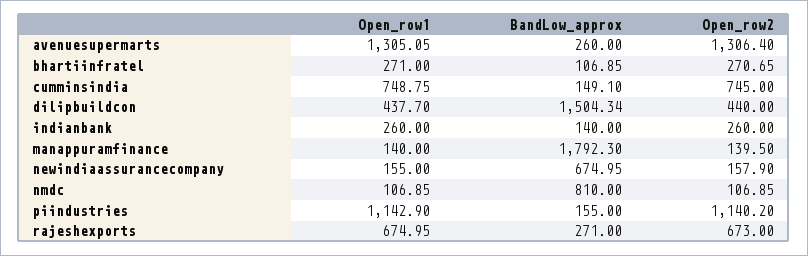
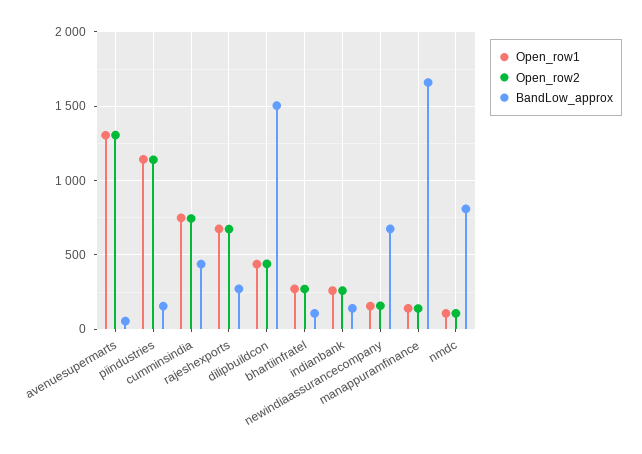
  {
    "Open_row1": {
      "avenuesupermarts": 1305.05,
      "bhartiinfratel": 271,
      "cumminsindia": 748.75,
      "dilipbuildcon": 437.7,
      "indianbank": 260,
      "manappuramfinance": 140,
      "newindiaassurancecompany": 155,
      "nmdc": 106.85,
      "piindustries": 1142.9,
      "rajeshexports": 674.95
    },
    "BandLow_approx": {
-     "avenuesupermarts": 260,
+     "avenuesupermarts": 50,
      "bhartiinfratel": 106.85,
-     "cumminsindia": 149.1,
+     "cumminsindia": 450,
      "dilipbuildcon": 1504.34,
      "indianbank": 140,
-     "manappuramfinance": 1792.3,
+     "manappuramfinance": 1650,
      "newindiaassurancecompany": 674.95,
      "nmdc": 810,
      "piindustries": 155,
      "rajeshexports": 271
    },
    "Open_row2": {
      "avenuesupermarts": 1306.4,
      "bhartiinfratel": 270.65,
      "cumminsindia": 745,
      "dilipbuildcon": 440,
      "indianbank": 260,
      "manappuramfinance": 139.5,
      "newindiaassurancecompany": 157.9,
      "nmdc": 106.85,
      "piindustries": 1140.2,
      "rajeshexports": 673
    }
  }

